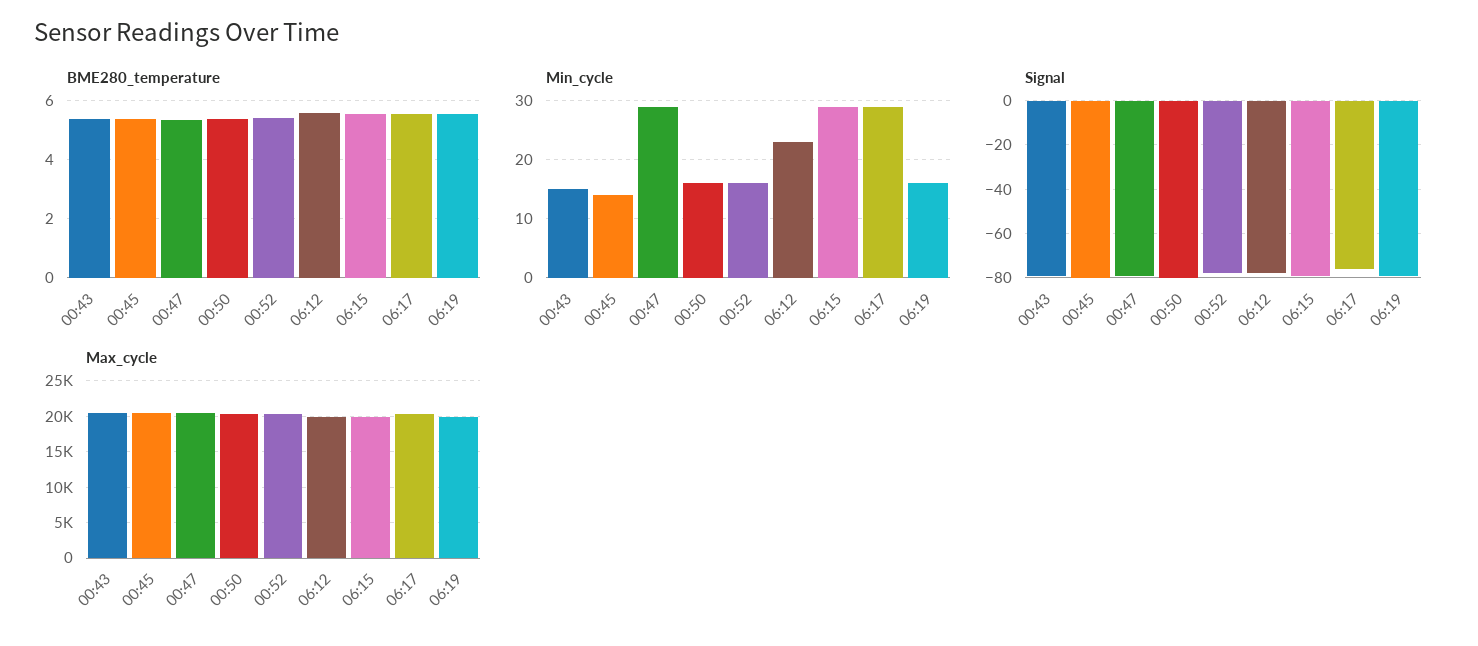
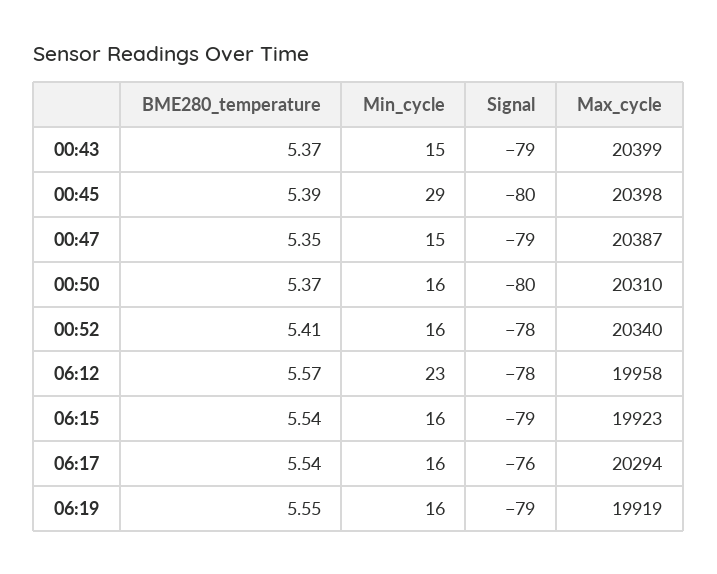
  {
    "BME280_temperature": {
      "00:43": 5.37,
      "00:45": 5.39,
      "00:47": 5.35,
      "00:50": 5.37,
      "00:52": 5.41,
      "06:12": 5.57,
      "06:15": 5.54,
      "06:17": 5.54,
      "06:19": 5.55
    },
    "Min_cycle": {
      "00:43": 15,
-     "00:45": 15,
+     "00:45": 29,
-     "00:47": 30,
+     "00:47": 15,
      "00:50": 16,
      "00:52": 16,
      "06:12": 23,
-     "06:15": 30,
+     "06:15": 16,
-     "06:17": 30,
+     "06:17": 16,
      "06:19": 16
    },
    "Signal": {
      "00:43": -79,
      "00:45": -80,
      "00:47": -79,
      "00:50": -80,
      "00:52": -78,
      "06:12": -78,
      "06:15": -79,
      "06:17": -76,
      "06:19": -79
    },
    "Max_cycle": {
      "00:43": 20399,
      "00:45": 20398,
      "00:47": 20387,
      "00:50": 20310,
      "00:52": 20340,
      "06:12": 19958,
      "06:15": 19923,
      "06:17": 20294,
      "06:19": 19919
    }
  }

